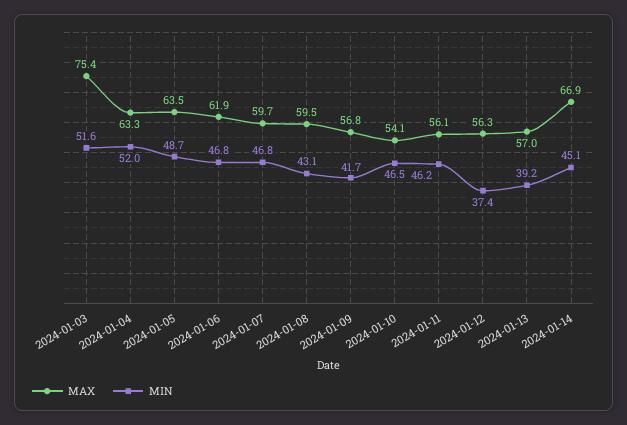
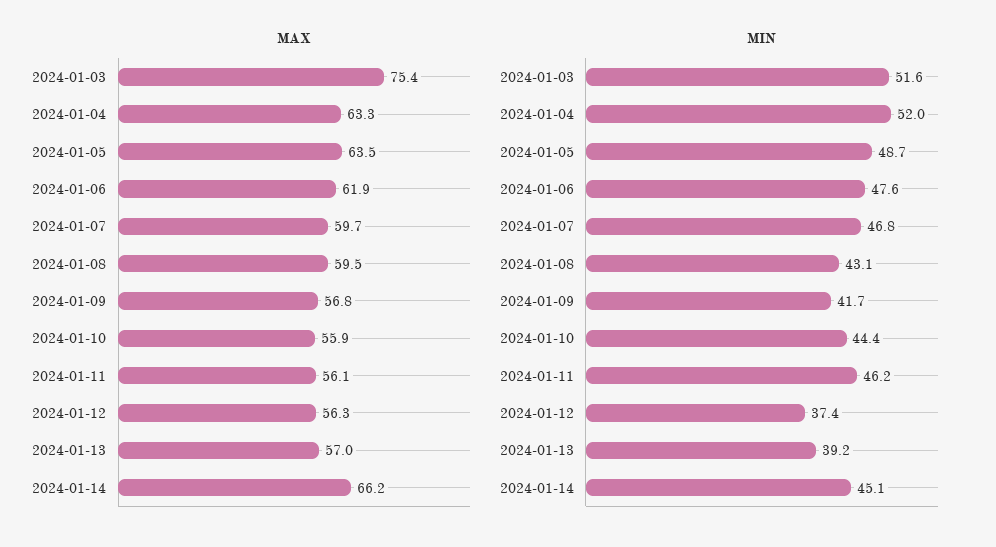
  {
    "MAX": {
      "2024-01-03": 75.4,
      "2024-01-04": 63.3,
      "2024-01-05": 63.5,
      "2024-01-06": 61.9,
      "2024-01-07": 59.7,
      "2024-01-08": 59.5,
      "2024-01-09": 56.8,
-     "2024-01-10": 54.1,
+     "2024-01-10": 55.9,
      "2024-01-11": 56.1,
      "2024-01-12": 56.3,
      "2024-01-13": 57,
-     "2024-01-14": 66.9
+     "2024-01-14": 66.2
    },
    "MIN": {
      "2024-01-03": 51.6,
      "2024-01-04": 52,
      "2024-01-05": 48.7,
-     "2024-01-06": 46.8,
+     "2024-01-06": 47.6,
      "2024-01-07": 46.8,
      "2024-01-08": 43.1,
      "2024-01-09": 41.7,
-     "2024-01-10": 46.5,
+     "2024-01-10": 44.4,
      "2024-01-11": 46.2,
      "2024-01-12": 37.4,
      "2024-01-13": 39.2,
      "2024-01-14": 45.1
    }
  }

